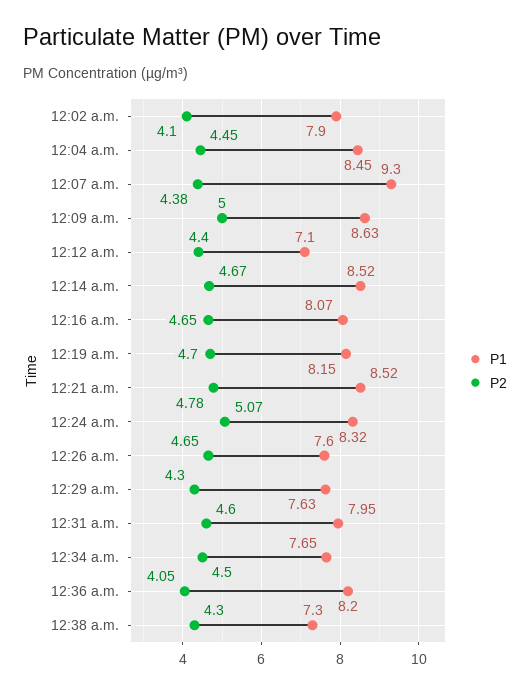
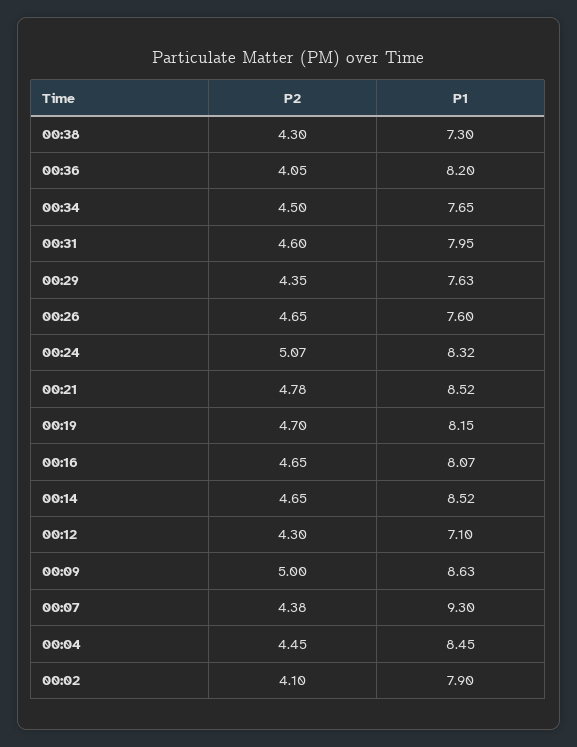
  {
    "P1": {
      "12:02 a.m.": 7.9,
      "12:04 a.m.": 8.45,
      "12:07 a.m.": 9.3,
      "12:09 a.m.": 8.63,
      "12:12 a.m.": 7.1,
      "12:14 a.m.": 8.52,
      "12:16 a.m.": 8.07,
      "12:19 a.m.": 8.15,
      "12:21 a.m.": 8.52,
      "12:24 a.m.": 8.32,
      "12:26 a.m.": 7.6,
      "12:29 a.m.": 7.63,
      "12:31 a.m.": 7.95,
      "12:34 a.m.": 7.65,
      "12:36 a.m.": 8.2,
      "12:38 a.m.": 7.3
    },
    "P2": {
      "12:02 a.m.": 4.1,
      "12:04 a.m.": 4.45,
      "12:07 a.m.": 4.38,
      "12:09 a.m.": 5,
-     "12:12 a.m.": 4.4,
+     "12:12 a.m.": 4.3,
-     "12:14 a.m.": 4.67,
+     "12:14 a.m.": 4.65,
      "12:16 a.m.": 4.65,
      "12:19 a.m.": 4.7,
      "12:21 a.m.": 4.78,
      "12:24 a.m.": 5.07,
      "12:26 a.m.": 4.65,
-     "12:29 a.m.": 4.3,
+     "12:29 a.m.": 4.35,
      "12:31 a.m.": 4.6,
      "12:34 a.m.": 4.5,
      "12:36 a.m.": 4.05,
      "12:38 a.m.": 4.3
    }
  }

